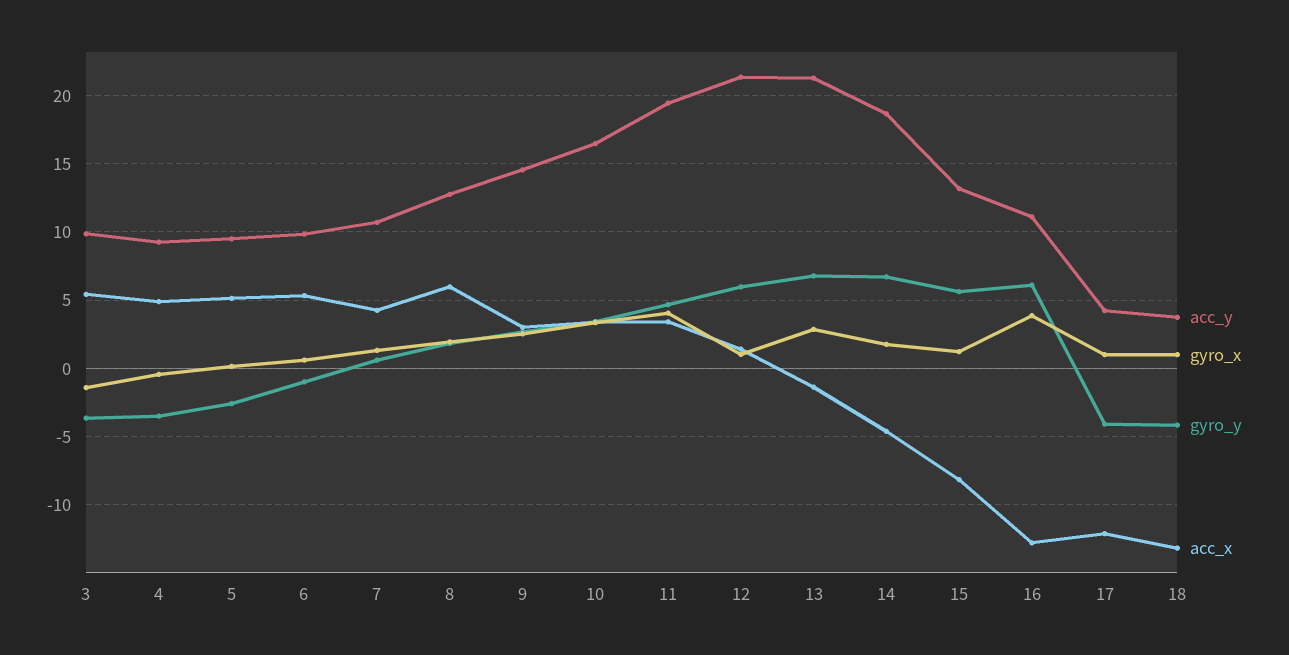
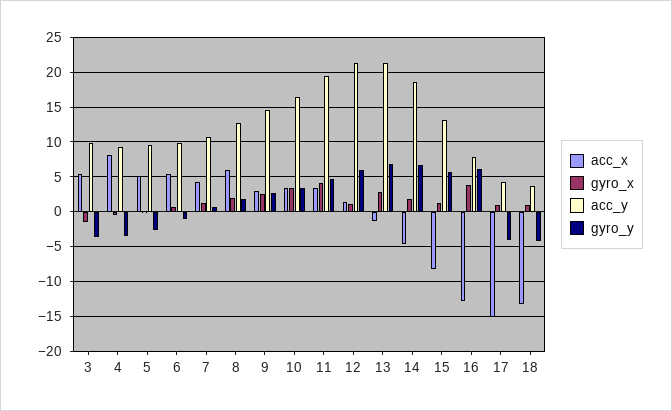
  {
    "acc_y": {
      "3": 10,
      "4": 9.5,
      "5": 9.5,
      "6": 10,
      "7": 10.5,
      "8": 13,
      "9": 14.5,
      "10": 16.5,
      "11": 19.5,
      "12": 21.5,
      "13": 21.5,
      "14": 18.5,
      "15": 13,
-     "16": 11,
+     "16": 8,
      "17": 4,
      "18": 4
    },
    "gyro_x": {
      "3": -1.5,
      "4": -0.5,
      "5": 0,
      "6": 0.5,
      "7": 1.5,
      "8": 2,
      "9": 2.5,
      "10": 3.5,
      "11": 4,
      "12": 1,
      "13": 3,
      "14": 2,
      "15": 1,
      "16": 4,
      "17": 1,
      "18": 1
    },
    "gyro_y": {
      "3": -3.5,
      "4": -3.5,
      "5": -2.5,
      "6": -1,
      "7": 0.5,
      "8": 2,
      "9": 2.5,
      "10": 3.5,
      "11": 4.5,
      "12": 6,
      "13": 7,
      "14": 6.5,
      "15": 5.5,
      "16": 6,
      "17": -4,
      "18": -4
    },
    "acc_x": {
      "3": 5.5,
-     "4": 5,
+     "4": 8,
      "5": 5,
      "6": 5.5,
      "7": 4.5,
      "8": 6,
      "9": 3,
      "10": 3.5,
      "11": 3.5,
      "12": 1.5,
      "13": -1.5,
      "14": -4.5,
      "15": -8,
      "16": -13,
-     "17": -12,
+     "17": -15,
      "18": -13
    }
  }

